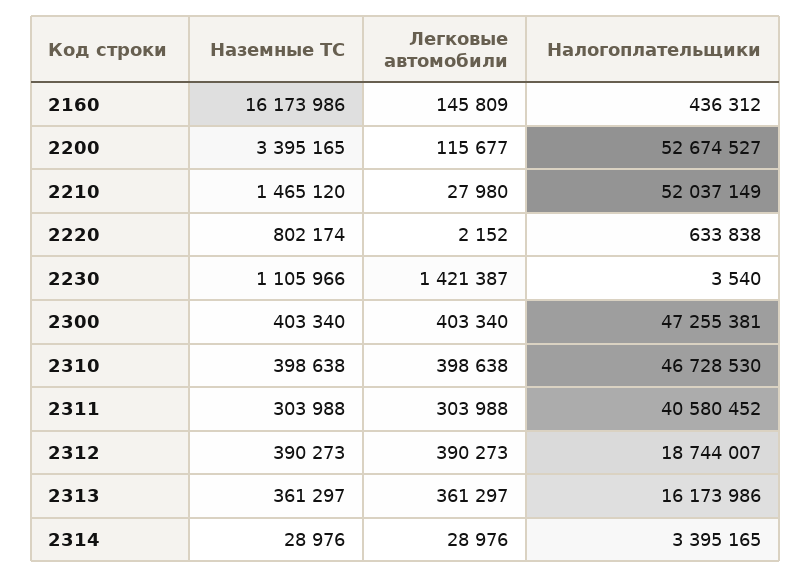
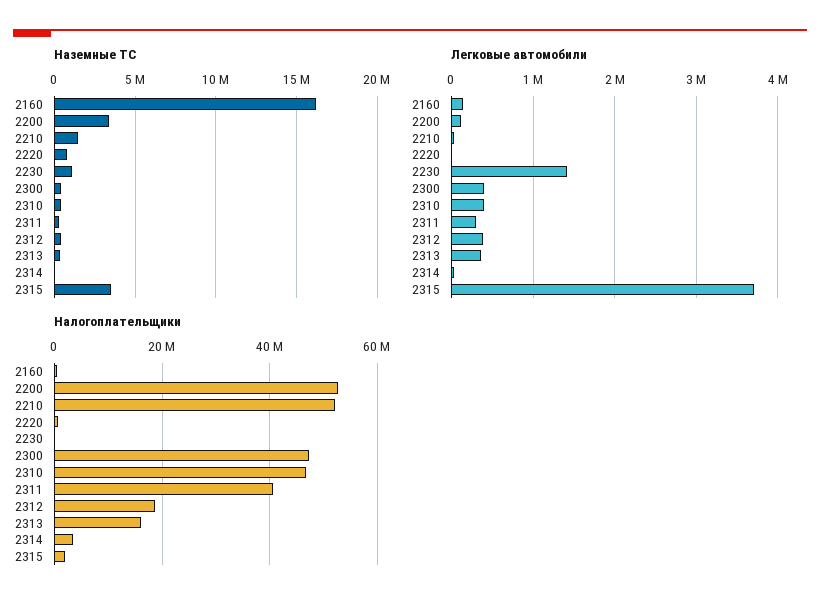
  {
    "Наземные ТС": {
      "2160": 16173986,
      "2200": 3395165,
      "2210": 1465120,
      "2220": 802174,
      "2230": 1105966,
      "2300": 403340,
      "2310": 398638,
      "2311": 303988,
      "2312": 390273,
      "2313": 361297,
-     "2314": 28976
+     "2314": 28976,
+     "2315": 3500000
    },
    "Легковые автомобили": {
      "2160": 145809,
      "2200": 115677,
      "2210": 27980,
      "2220": 2152,
      "2230": 1421387,
      "2300": 403340,
      "2310": 398638,
      "2311": 303988,
      "2312": 390273,
      "2313": 361297,
-     "2314": 28976
+     "2314": 28976,
+     "2315": 3700000
    },
    "Налогоплательщики": {
      "2160": 436312,
      "2200": 52674527,
      "2210": 52037149,
      "2220": 633838,
      "2230": 3540,
      "2300": 47255381,
      "2310": 46728530,
      "2311": 40580452,
      "2312": 18744007,
      "2313": 16173986,
-     "2314": 3395165
+     "2314": 3395165,
+     "2315": 2000000
    }
  }

